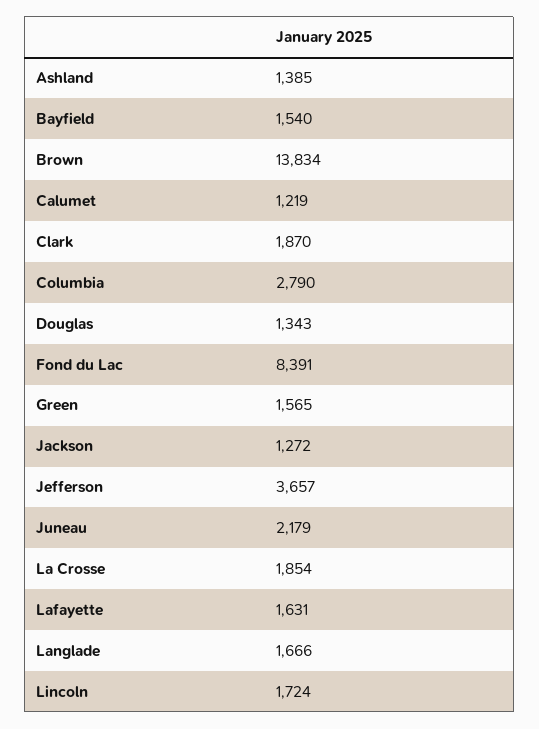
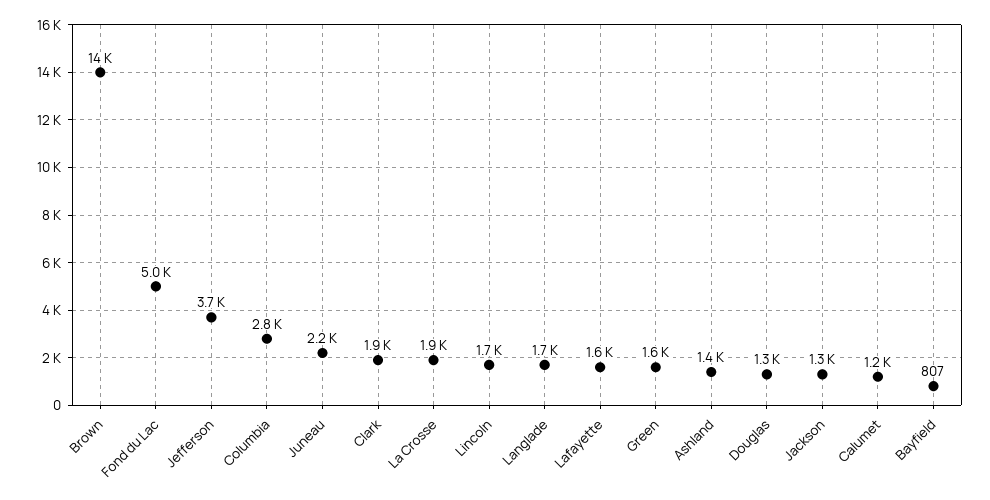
  {
    "Ashland": 1385,
-   "Bayfield": 1540,
+   "Bayfield": 807,
    "Brown": 13834,
    "Calumet": 1219,
    "Clark": 1870,
    "Columbia": 2790,
    "Douglas": 1343,
-   "Fond du Lac": 8391,
+   "Fond du Lac": 5000,
    "Green": 1565,
    "Jackson": 1272,
    "Jefferson": 3657,
    "Juneau": 2179,
    "La Crosse": 1854,
    "Lafayette": 1631,
    "Langlade": 1666,
    "Lincoln": 1724
  }

